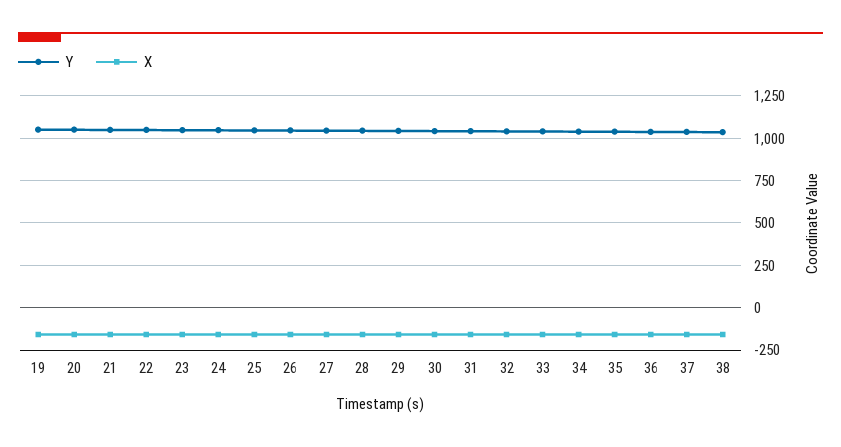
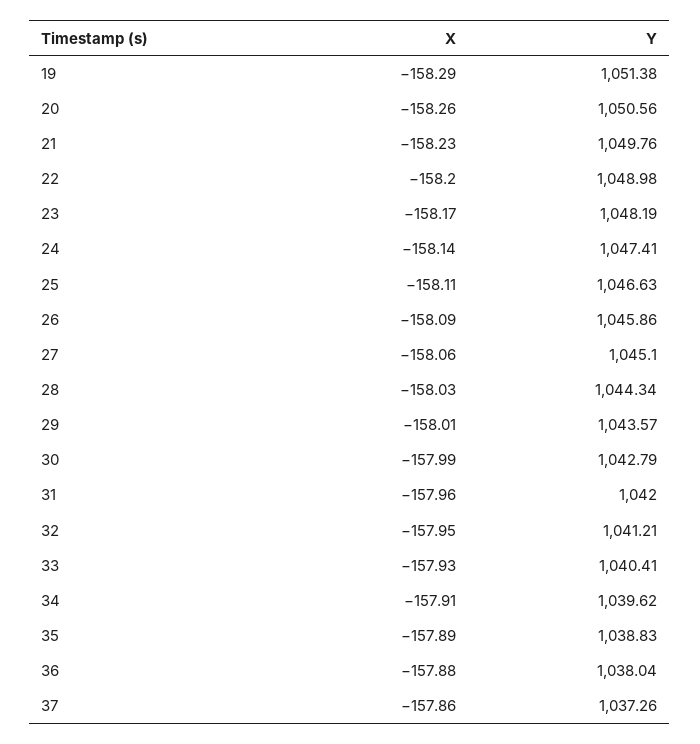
  {
    "Y": {
      "19": 1051.38,
      "20": 1050.56,
      "21": 1049.76,
      "22": 1048.98,
      "23": 1048.19,
      "24": 1047.41,
      "25": 1046.63,
      "26": 1045.86,
      "27": 1045.1,
      "28": 1044.34,
      "29": 1043.57,
      "30": 1042.79,
      "31": 1042,
      "32": 1041.21,
      "33": 1040.41,
      "34": 1039.62,
      "35": 1038.83,
      "36": 1038.04,
-     "37": 1037.26,
+     "37": 1037.26
-     "38": 1050
    },
    "X": {
      "19": -158.29,
      "20": -158.26,
      "21": -158.23,
      "22": -158.2,
      "23": -158.17,
      "24": -158.14,
      "25": -158.11,
      "26": -158.09,
      "27": -158.06,
      "28": -158.03,
      "29": -158.01,
      "30": -157.99,
      "31": -157.96,
      "32": -157.95,
      "33": -157.93,
      "34": -157.91,
      "35": -157.89,
      "36": -157.88,
-     "37": -157.86,
+     "37": -157.86
-     "38": -150
    }
  }

